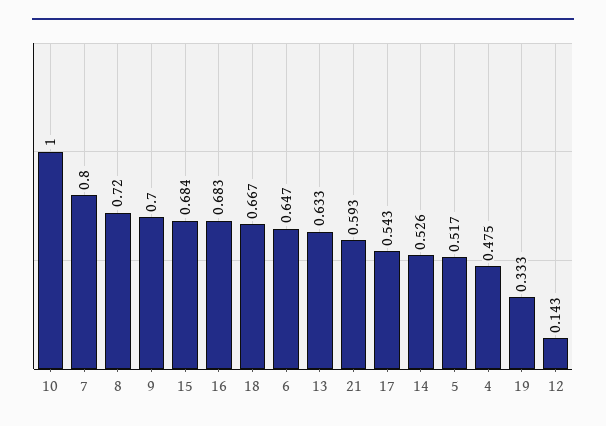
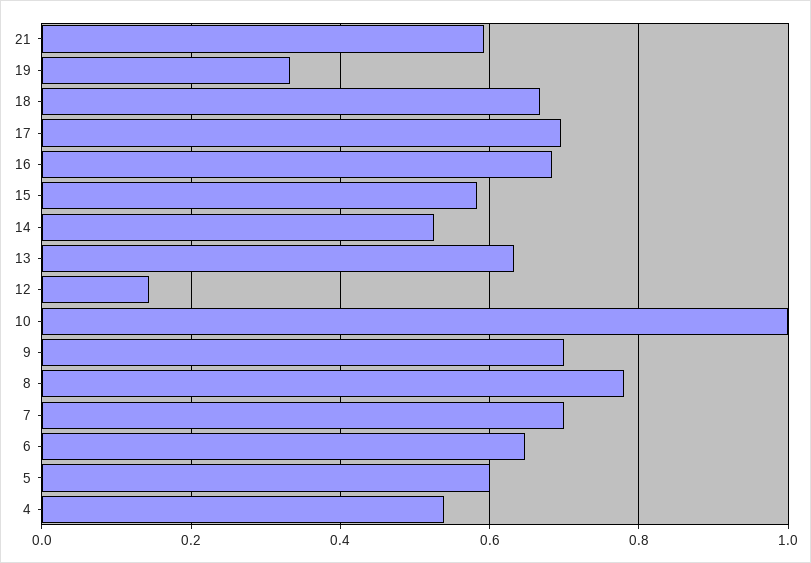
  {
    "10": 1,
-   "7": 0.8,
+   "7": 0.7,
-   "8": 0.72,
+   "8": 0.78,
    "9": 0.7,
-   "15": 0.684,
+   "15": 0.58,
    "16": 0.683,
    "18": 0.667,
    "6": 0.647,
    "13": 0.633,
    "21": 0.593,
-   "17": 0.543,
+   "17": 0.7,
    "14": 0.526,
-   "5": 0.517,
+   "5": 0.6,
-   "4": 0.475,
+   "4": 0.54,
    "19": 0.333,
    "12": 0.143
  }

